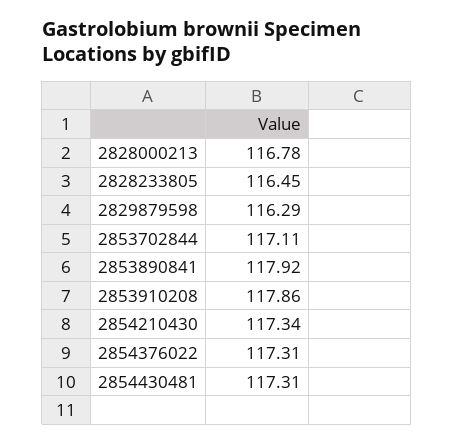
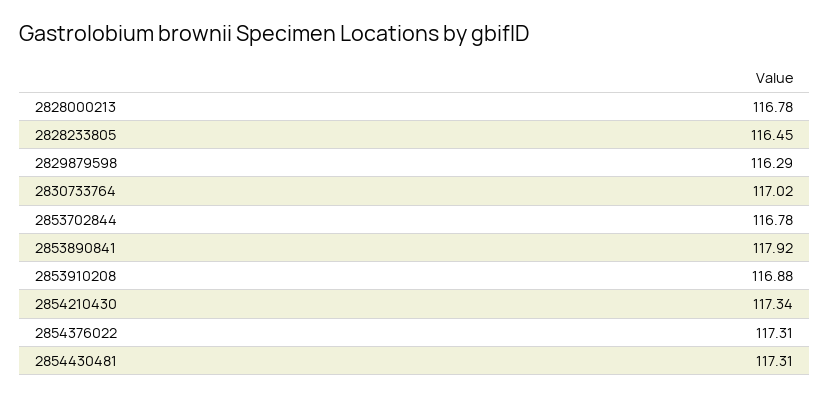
  {
    "2828000213": 116.78,
    "2828233805": 116.45,
    "2829879598": 116.29,
-   "2853702844": 117.11,
+   "2853702844": 116.78,
    "2853890841": 117.92,
-   "2853910208": 117.86,
+   "2853910208": 116.88,
    "2854210430": 117.34,
    "2854376022": 117.31,
-   "2854430481": 117.31
+   "2854430481": 117.31,
+   "2830733764": 117.02
  }

